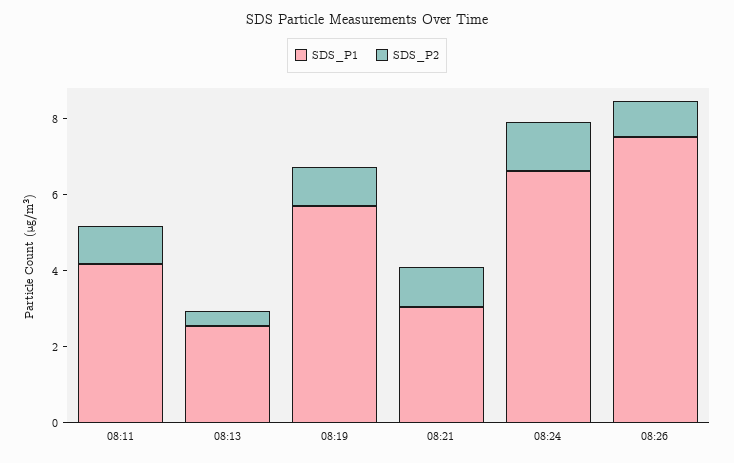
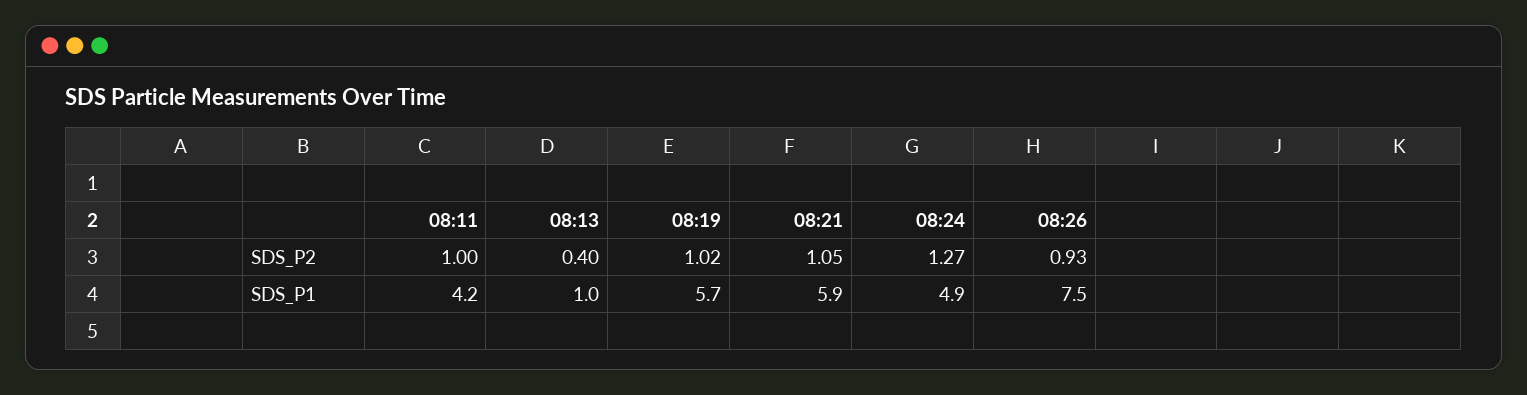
  {
    "SDS_P1": {
      "08:11": 4.2,
-     "08:13": 2.5,
+     "08:13": 1,
      "08:19": 5.7,
-     "08:21": 3,
+     "08:21": 5.9,
-     "08:24": 6.5,
+     "08:24": 4.9,
      "08:26": 7.5
    },
    "SDS_P2": {
      "08:11": 1,
      "08:13": 0.4,
      "08:19": 1.02,
      "08:21": 1.05,
      "08:24": 1.27,
      "08:26": 0.93
    }
  }

